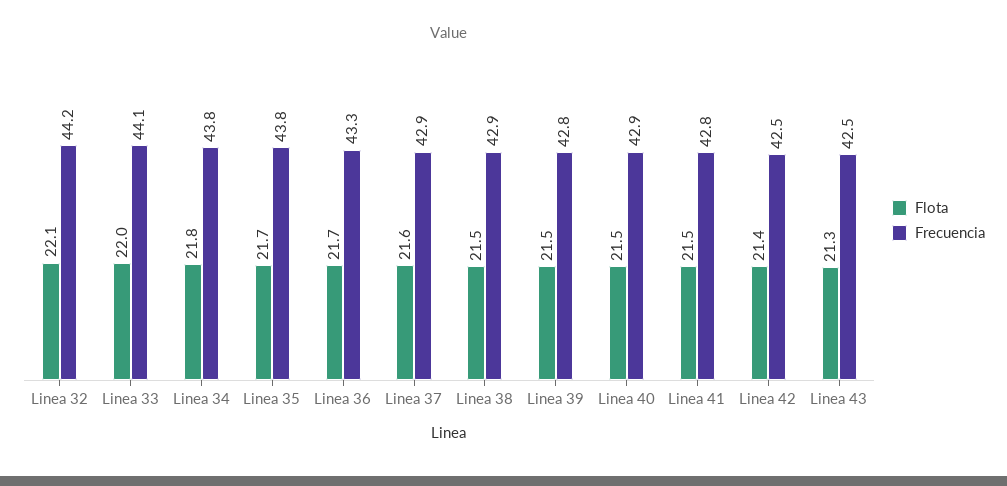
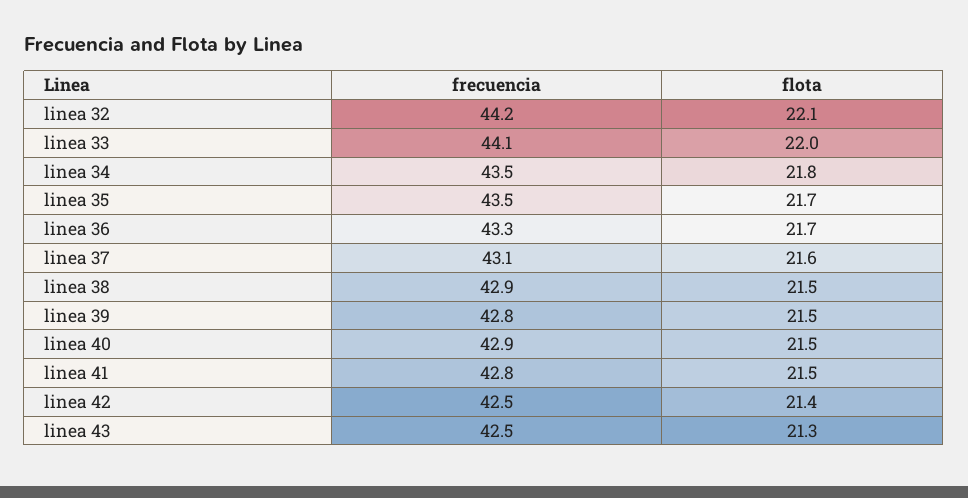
  {
    "Flota": {
      "Linea 32": 22.1,
      "Linea 33": 22,
      "Linea 34": 21.8,
      "Linea 35": 21.7,
      "Linea 36": 21.7,
      "Linea 37": 21.6,
      "Linea 38": 21.5,
      "Linea 39": 21.5,
      "Linea 40": 21.5,
      "Linea 41": 21.5,
      "Linea 42": 21.4,
      "Linea 43": 21.3
    },
    "Frecuencia": {
      "Linea 32": 44.2,
      "Linea 33": 44.1,
-     "Linea 34": 43.8,
+     "Linea 34": 43.5,
-     "Linea 35": 43.8,
+     "Linea 35": 43.5,
      "Linea 36": 43.3,
-     "Linea 37": 42.9,
+     "Linea 37": 43.1,
      "Linea 38": 42.9,
      "Linea 39": 42.8,
      "Linea 40": 42.9,
      "Linea 41": 42.8,
      "Linea 42": 42.5,
      "Linea 43": 42.5
    }
  }

